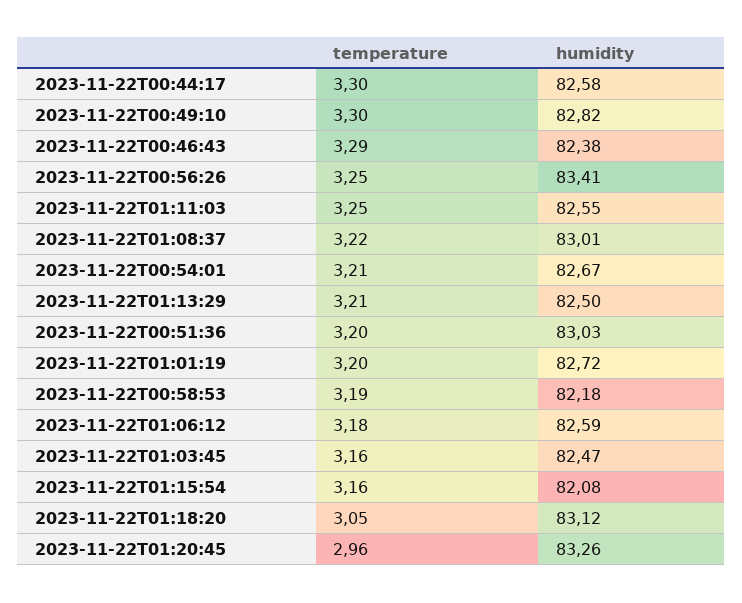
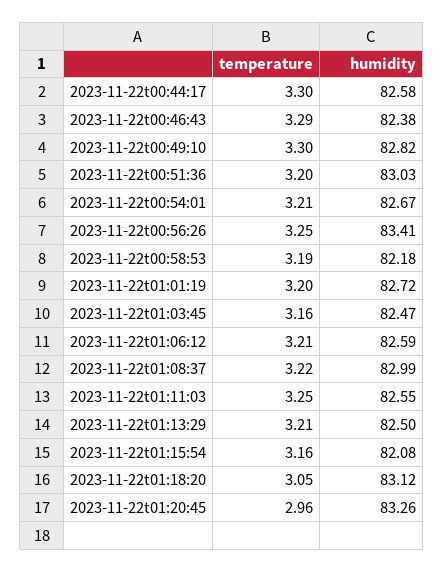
  {
    "temperature": {
      "2023-11-22T00:44:17": 3.3,
      "2023-11-22T00:49:10": 3.3,
      "2023-11-22T00:46:43": 3.29,
      "2023-11-22T00:56:26": 3.25,
      "2023-11-22T01:11:03": 3.25,
      "2023-11-22T01:08:37": 3.22,
      "2023-11-22T00:54:01": 3.21,
      "2023-11-22T01:13:29": 3.21,
      "2023-11-22T00:51:36": 3.2,
      "2023-11-22T01:01:19": 3.2,
      "2023-11-22T00:58:53": 3.19,
-     "2023-11-22T01:06:12": 3.18,
+     "2023-11-22T01:06:12": 3.21,
      "2023-11-22T01:03:45": 3.16,
      "2023-11-22T01:15:54": 3.16,
      "2023-11-22T01:18:20": 3.05,
      "2023-11-22T01:20:45": 2.96
    },
    "humidity": {
      "2023-11-22T00:44:17": 82.58,
      "2023-11-22T00:49:10": 82.82,
      "2023-11-22T00:46:43": 82.38,
      "2023-11-22T00:56:26": 83.41,
      "2023-11-22T01:11:03": 82.55,
-     "2023-11-22T01:08:37": 83.01,
+     "2023-11-22T01:08:37": 82.99,
      "2023-11-22T00:54:01": 82.67,
      "2023-11-22T01:13:29": 82.5,
      "2023-11-22T00:51:36": 83.03,
      "2023-11-22T01:01:19": 82.72,
      "2023-11-22T00:58:53": 82.18,
      "2023-11-22T01:06:12": 82.59,
      "2023-11-22T01:03:45": 82.47,
      "2023-11-22T01:15:54": 82.08,
      "2023-11-22T01:18:20": 83.12,
      "2023-11-22T01:20:45": 83.26
    }
  }

